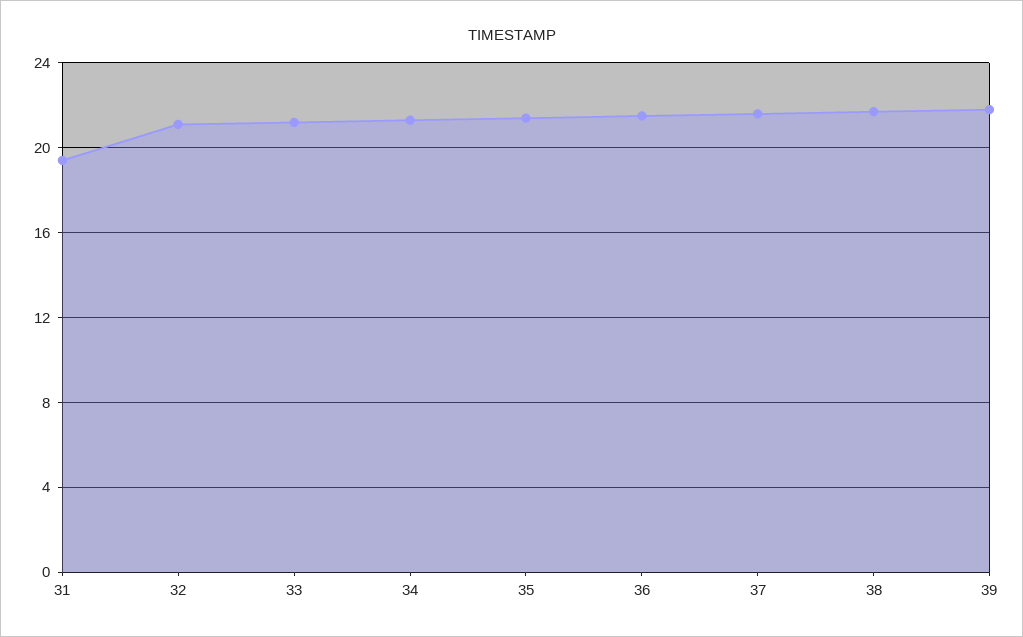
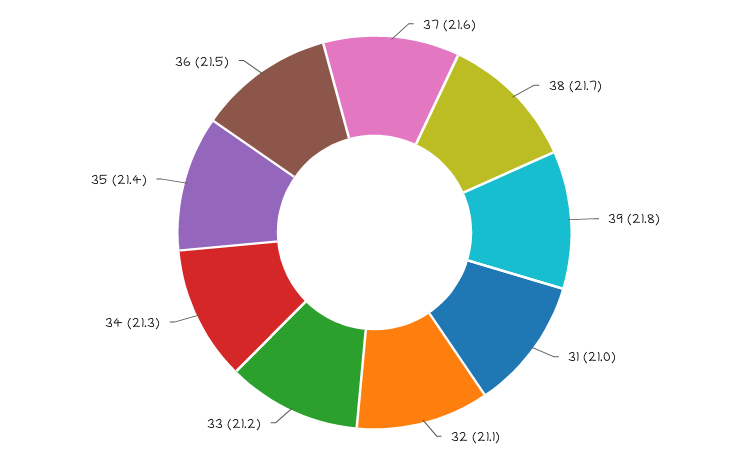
  {
-   "31": 19.5,
+   "31": 21,
    "32": 21.1,
    "33": 21.2,
    "34": 21.3,
    "35": 21.4,
    "36": 21.5,
    "37": 21.6,
    "38": 21.7,
    "39": 21.8
  }

